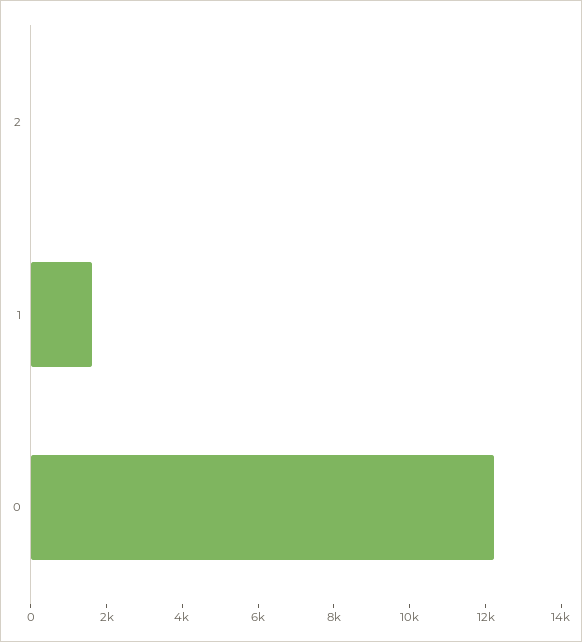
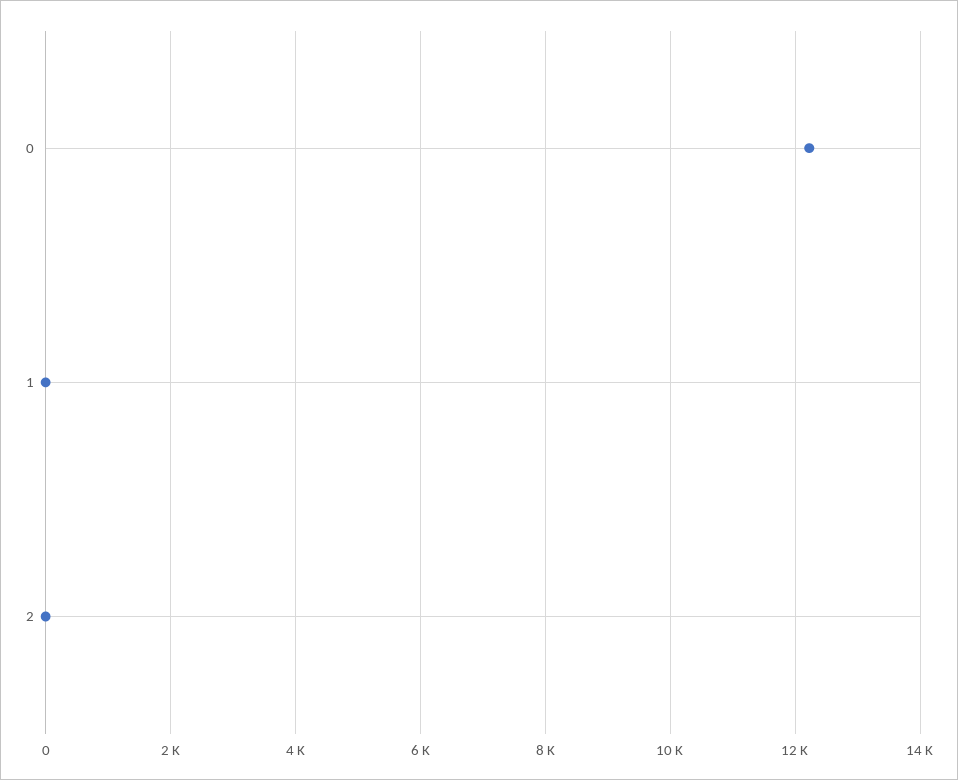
  {
    "2": 0,
-   "1": 1500,
+   "1": 0,
    "0": 12200
  }

